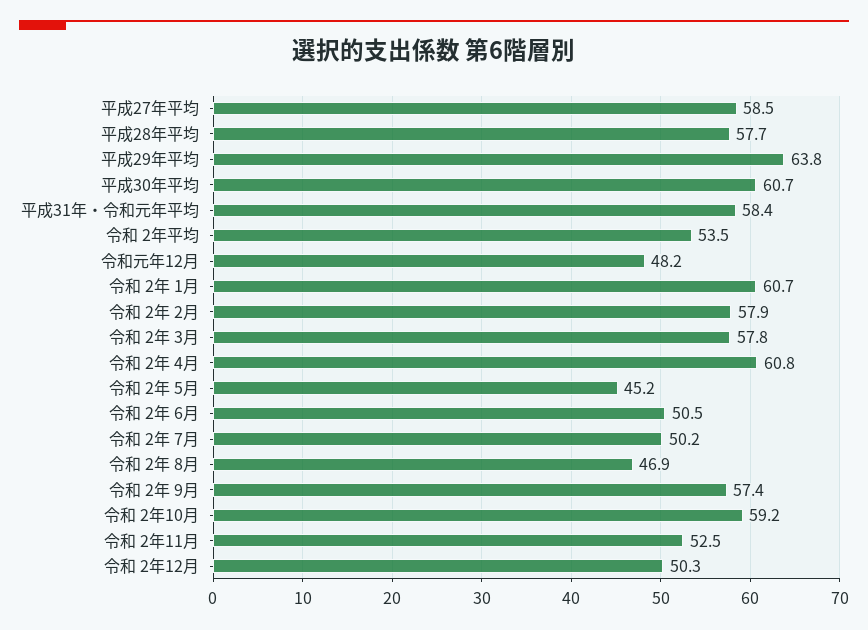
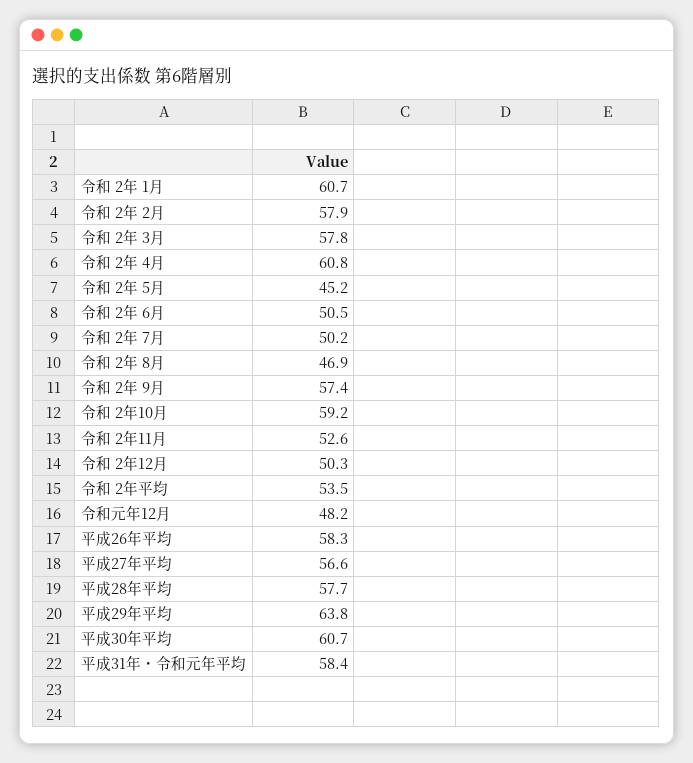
  {
-   "平成27年平均": 58.5,
+   "平成27年平均": 56.6,
    "平成28年平均": 57.7,
    "平成29年平均": 63.8,
    "平成30年平均": 60.7,
    "平成31年・令和元年平均": 58.4,
    "令和 2年平均": 53.5,
    "令和元年12月": 48.2,
    "令和 2年 1月": 60.7,
    "令和 2年 2月": 57.9,
    "令和 2年 3月": 57.8,
    "令和 2年 4月": 60.8,
    "令和 2年 5月": 45.2,
    "令和 2年 6月": 50.5,
    "令和 2年 7月": 50.2,
    "令和 2年 8月": 46.9,
    "令和 2年 9月": 57.4,
    "令和 2年10月": 59.2,
-   "令和 2年11月": 52.5,
+   "令和 2年11月": 52.6,
-   "令和 2年12月": 50.3
+   "令和 2年12月": 50.3,
+   "平成26年平均": 58.3
  }

